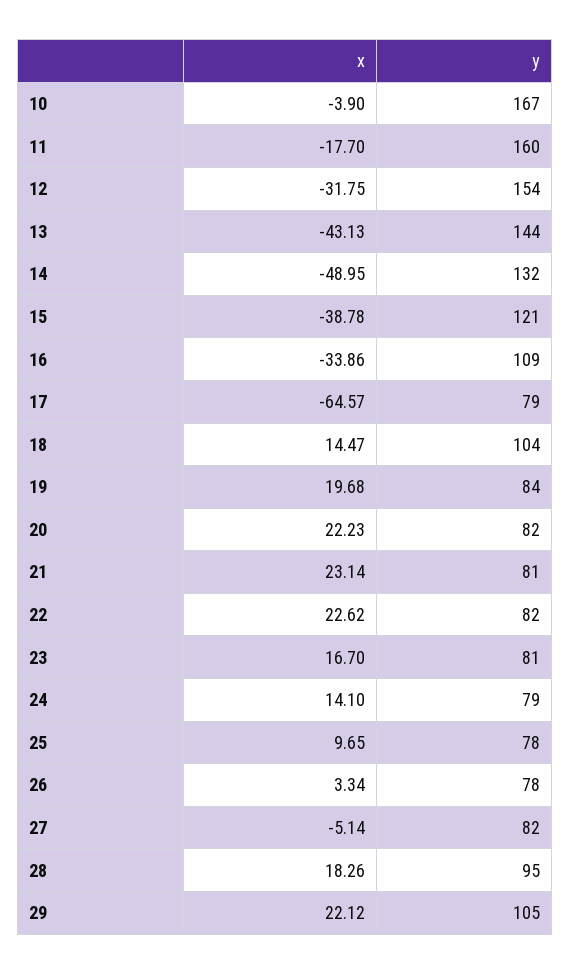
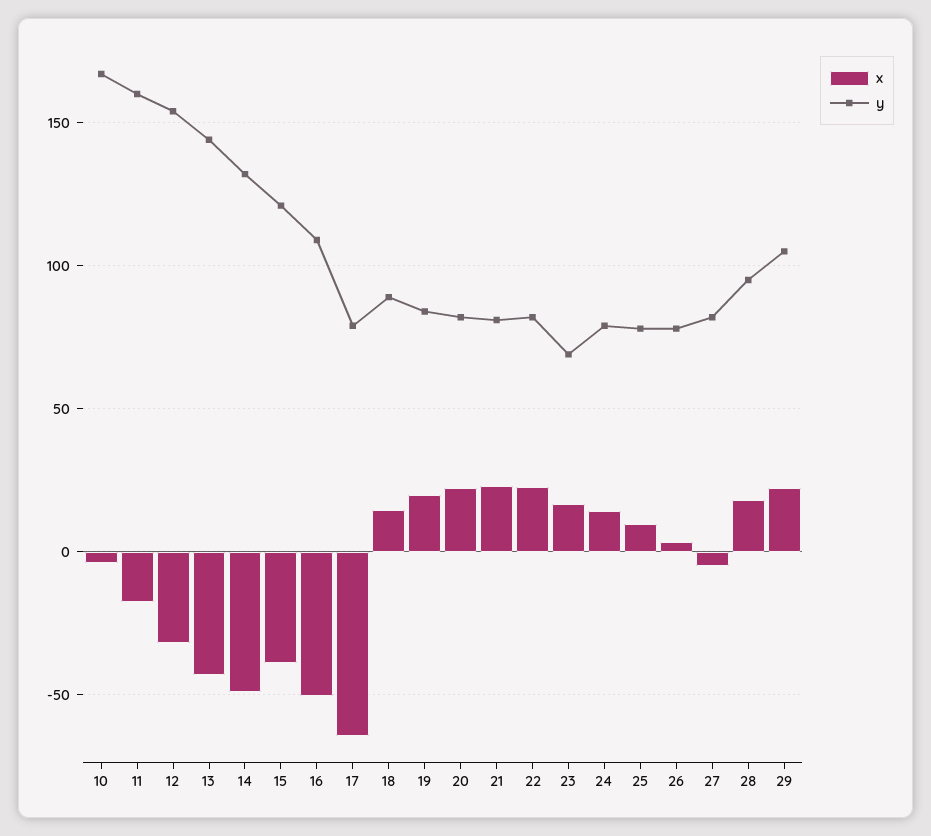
  {
    "x": {
      "10": -3.9,
      "11": -17.7,
      "12": -31.75,
      "13": -43.13,
      "14": -48.95,
      "15": -38.78,
-     "16": -33.86,
+     "16": -50,
      "17": -64.57,
      "18": 14.47,
      "19": 19.68,
      "20": 22.23,
      "21": 23.14,
      "22": 22.62,
      "23": 16.7,
      "24": 14.1,
      "25": 9.65,
      "26": 3.34,
      "27": -5.14,
      "28": 18.26,
      "29": 22.12
    },
    "y": {
      "10": 167,
      "11": 160,
      "12": 154,
      "13": 144,
      "14": 132,
      "15": 121,
      "16": 109,
      "17": 79,
-     "18": 104,
+     "18": 90,
      "19": 84,
      "20": 82,
      "21": 81,
      "22": 82,
-     "23": 81,
+     "23": 70,
      "24": 79,
      "25": 78,
      "26": 78,
      "27": 82,
      "28": 95,
      "29": 105
    }
  }

